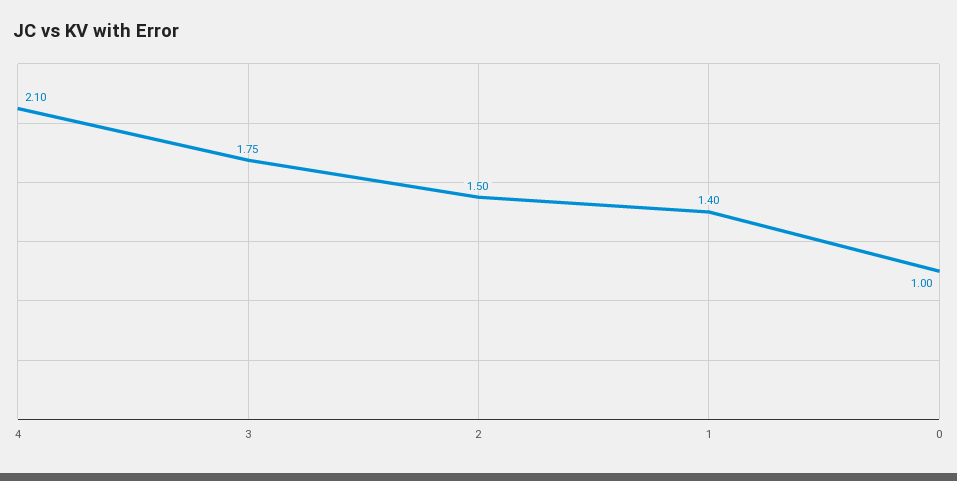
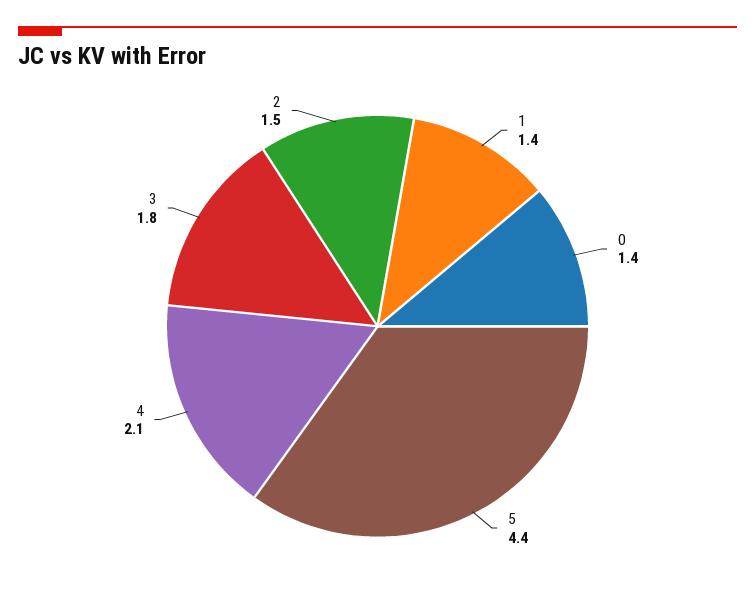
  {
    "4": 2.1,
    "3": 1.75,
    "2": 1.5,
    "1": 1.4,
-   "0": 1
+   "0": 1.4,
+   "5": 4.4
  }

